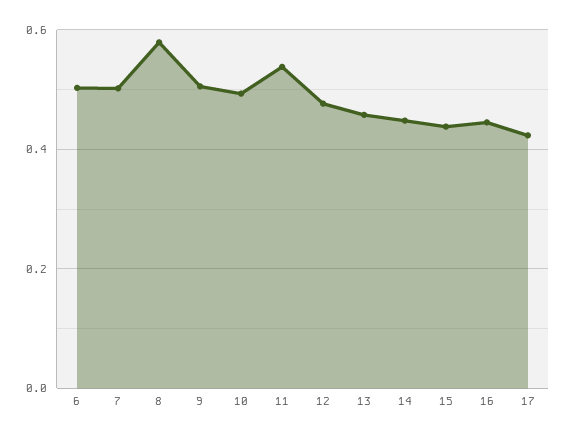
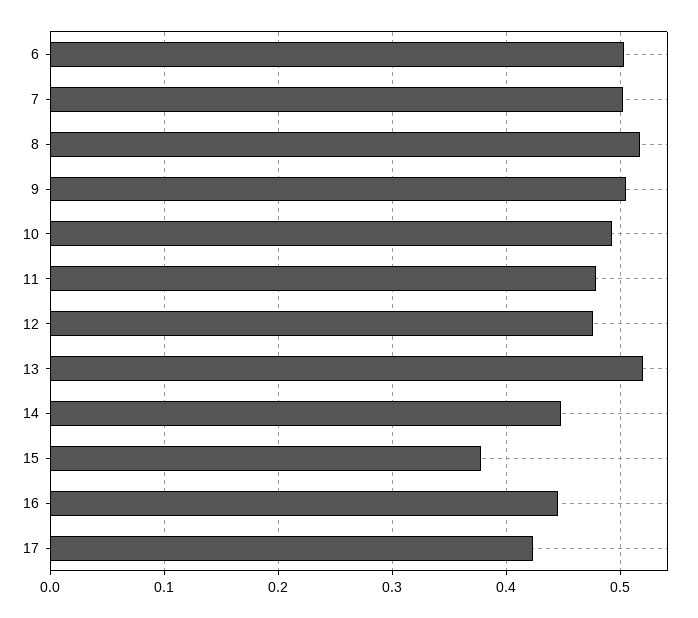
  {
    "6": 0.5,
    "7": 0.5,
-   "8": 0.58,
+   "8": 0.52,
    "9": 0.51,
    "10": 0.49,
-   "11": 0.54,
+   "11": 0.48,
    "12": 0.48,
-   "13": 0.46,
+   "13": 0.52,
    "14": 0.45,
-   "15": 0.44,
+   "15": 0.38,
    "16": 0.45,
    "17": 0.42
  }

